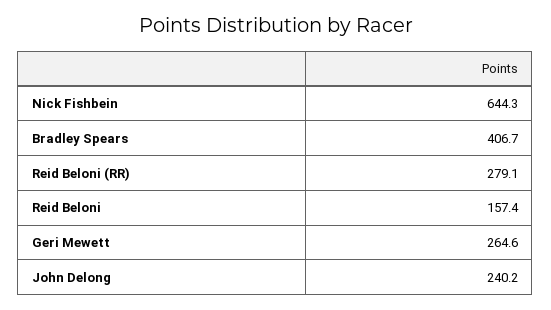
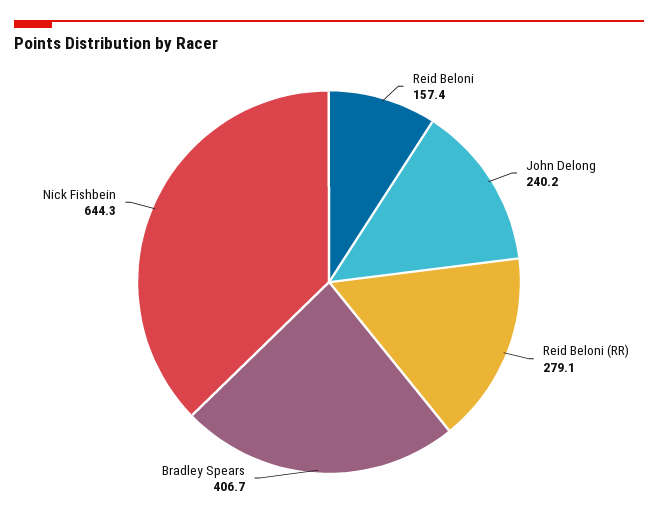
  {
    "Nick Fishbein": 644.3,
    "Bradley Spears": 406.7,
    "Reid Beloni (RR)": 279.1,
    "Reid Beloni": 157.4,
-   "Geri Mewett": 264.6,
    "John Delong": 240.2
  }

